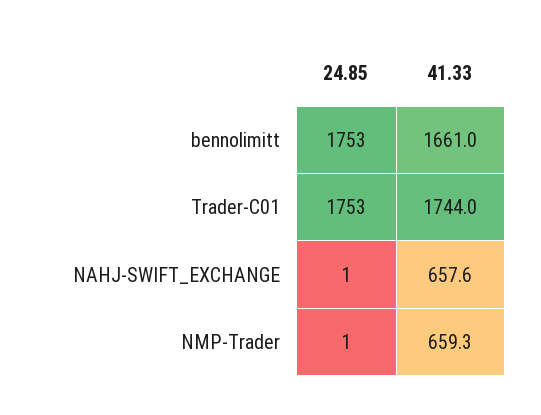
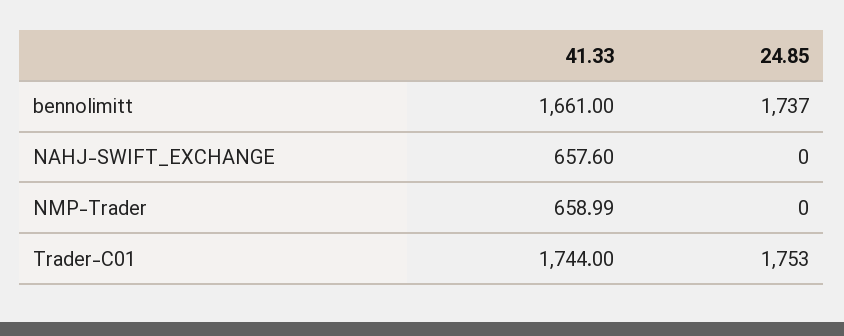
  {
    "24.85": {
-     "bennolimitt": 1753,
+     "bennolimitt": 1737,
      "Trader-C01": 1753,
-     "NAHJ-SWIFT_EXCHANGE": 1,
+     "NAHJ-SWIFT_EXCHANGE": 0,
-     "NMP-Trader": 1
+     "NMP-Trader": 0
    },
    "41.33": {
      "bennolimitt": 1661,
      "Trader-C01": 1744,
      "NAHJ-SWIFT_EXCHANGE": 657.6,
-     "NMP-Trader": 659.3
+     "NMP-Trader": 658.99
    }
  }

